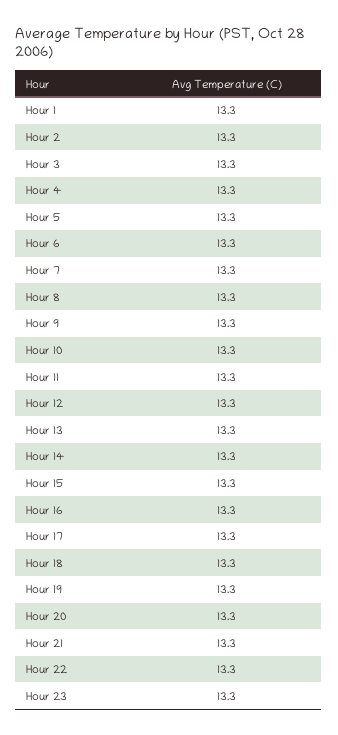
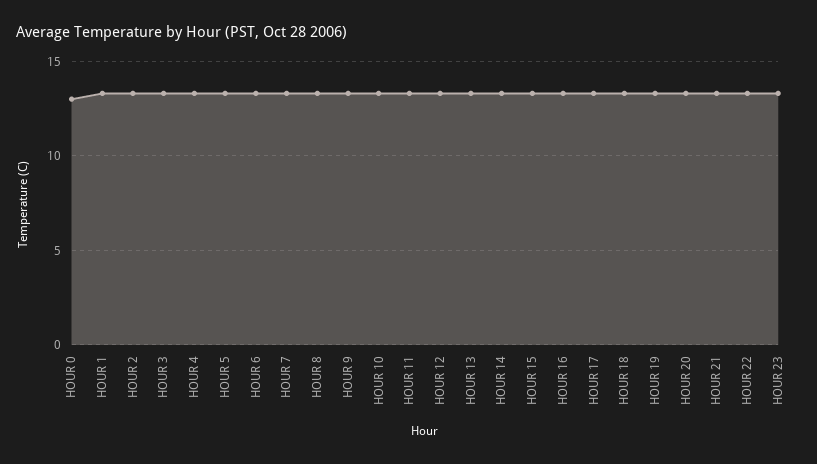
  {
    "Hour 1": 13.3,
    "Hour 2": 13.3,
    "Hour 3": 13.3,
    "Hour 4": 13.3,
    "Hour 5": 13.3,
    "Hour 6": 13.3,
    "Hour 7": 13.3,
    "Hour 8": 13.3,
    "Hour 9": 13.3,
    "Hour 10": 13.3,
    "Hour 11": 13.3,
    "Hour 12": 13.3,
    "Hour 13": 13.3,
    "Hour 14": 13.3,
    "Hour 15": 13.3,
    "Hour 16": 13.3,
    "Hour 17": 13.3,
    "Hour 18": 13.3,
    "Hour 19": 13.3,
    "Hour 20": 13.3,
    "Hour 21": 13.3,
    "Hour 22": 13.3,
-   "Hour 23": 13.3
+   "Hour 23": 13.3,
+   "HOUR 0": 13
  }

